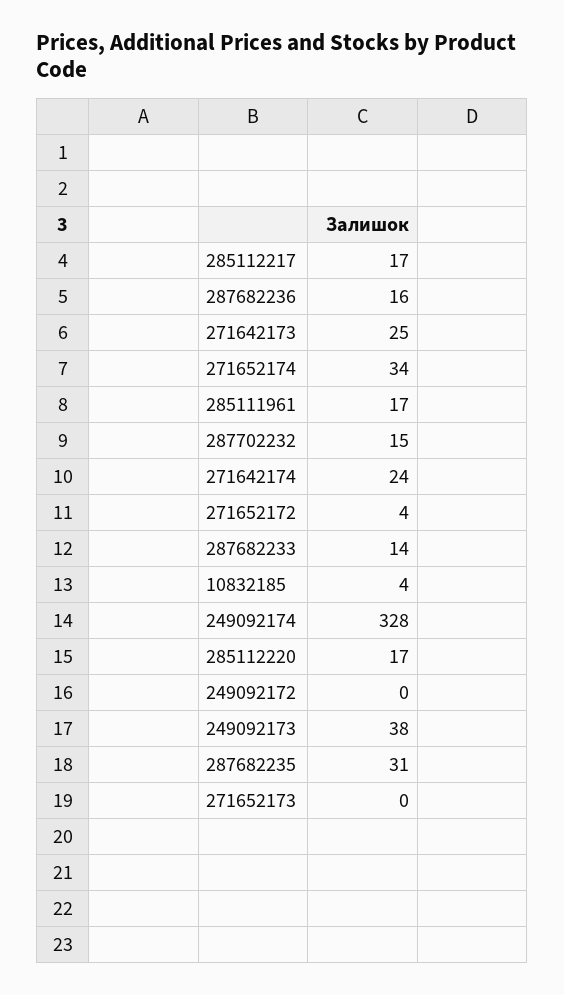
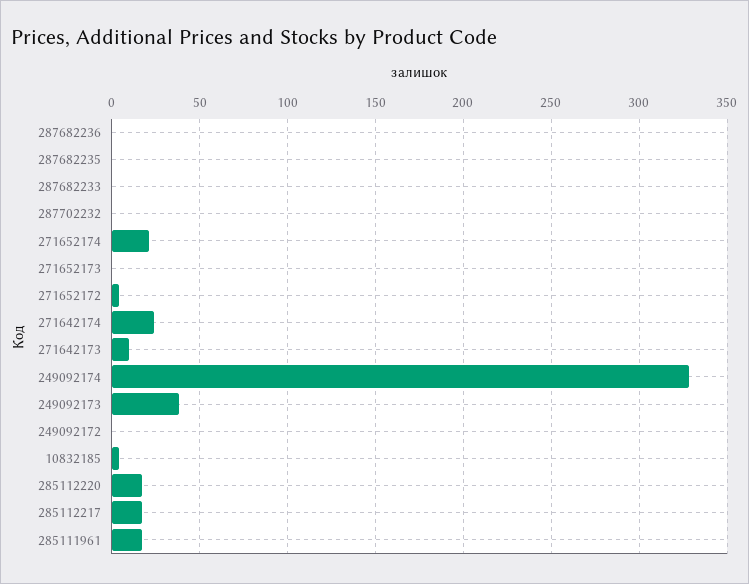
  {
    "285112217": 17,
-   "287682236": 16,
+   "287682236": 0,
-   "271642173": 25,
+   "271642173": 10,
-   "271652174": 34,
+   "271652174": 20,
    "285111961": 17,
-   "287702232": 15,
+   "287702232": 0,
    "271642174": 24,
    "271652172": 4,
-   "287682233": 14,
+   "287682233": 0,
    "10832185": 4,
    "249092174": 328,
    "285112220": 17,
    "249092172": 0,
    "249092173": 38,
-   "287682235": 31,
+   "287682235": 0,
    "271652173": 0
  }

